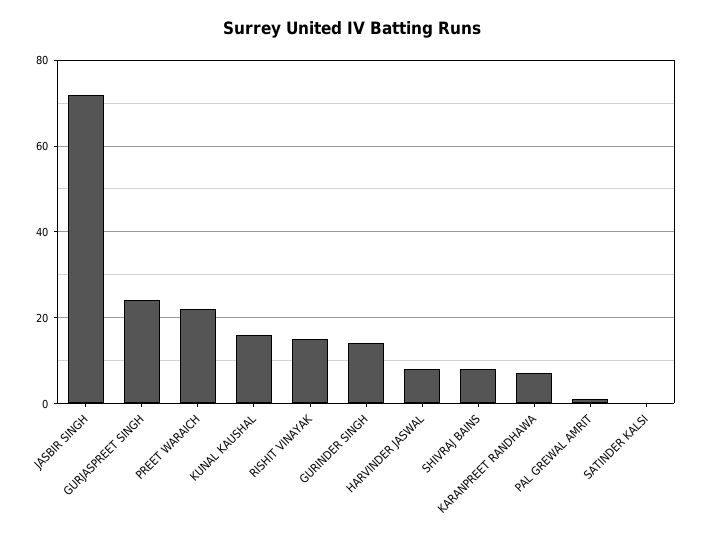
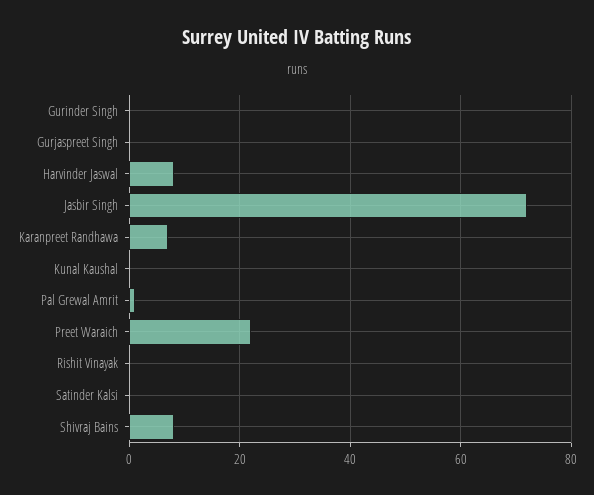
  {
    "JASBIR SINGH": 70,
-   "GURJASPREET SINGH": 25,
+   "GURJASPREET SINGH": 0,
    "PREET WARAICH": 20,
-   "KUNAL KAUSHAL": 15,
+   "KUNAL KAUSHAL": 0,
-   "RISHIT VINAYAK": 15,
+   "RISHIT VINAYAK": 0,
-   "GURINDER SINGH": 15,
+   "GURINDER SINGH": 0,
    "HARVINDER JASWAL": 10,
    "SHIVRAJ BAINS": 10,
    "KARANPREET RANDHAWA": 5,
    "PAL GREWAL AMRIT": 0,
    "SATINDER KALSI": 0
  }

